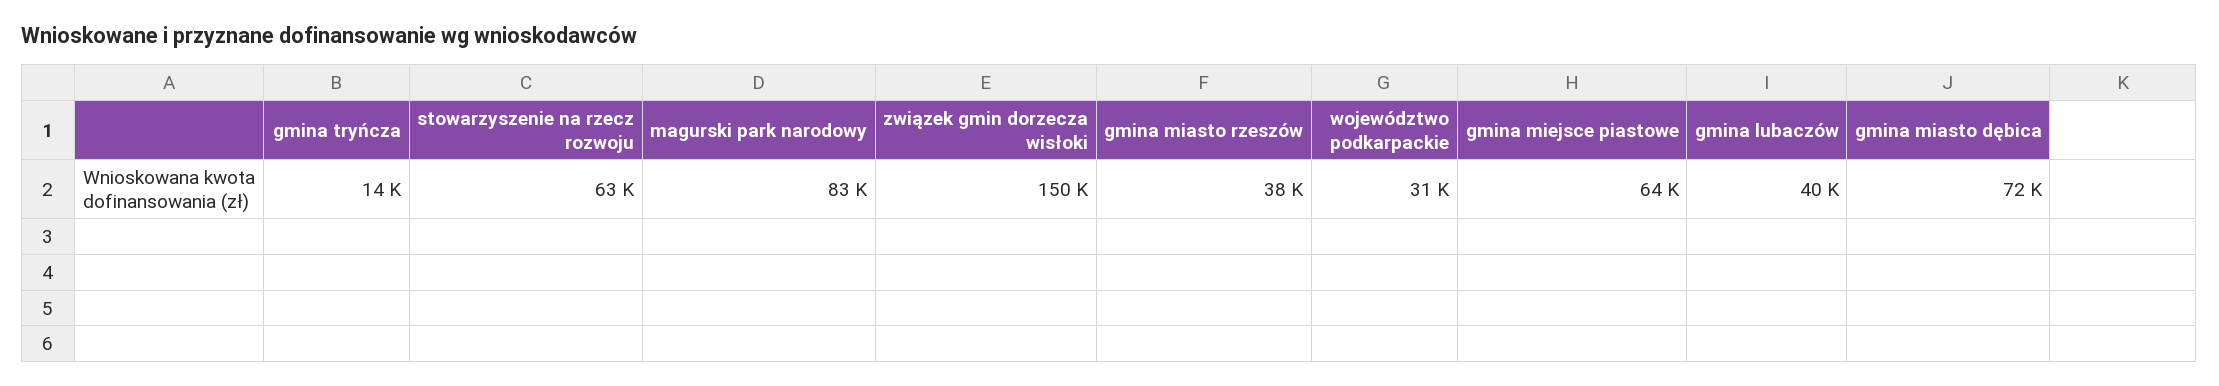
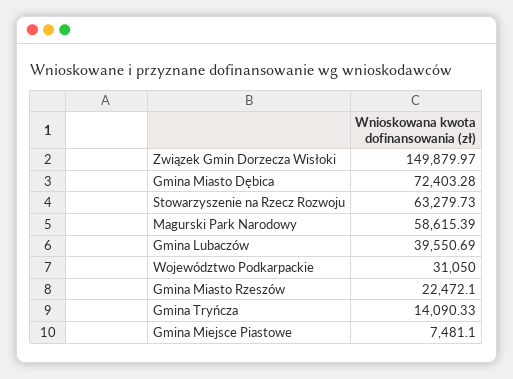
  {
    "gmina tryńcza": 14090.33,
    "stowarzyszenie na rzecz rozwoju": 63279.73,
-   "magurski park narodowy": 83000,
+   "magurski park narodowy": 58615.39,
    "związek gmin dorzecza wisłoki": 149879.97,
-   "gmina miasto rzeszów": 38000,
+   "gmina miasto rzeszów": 22472.1,
    "województwo podkarpackie": 31050,
-   "gmina miejsce piastowe": 64000,
+   "gmina miejsce piastowe": 7481.1,
    "gmina lubaczów": 39550.69,
    "gmina miasto dębica": 72403.28
  }

